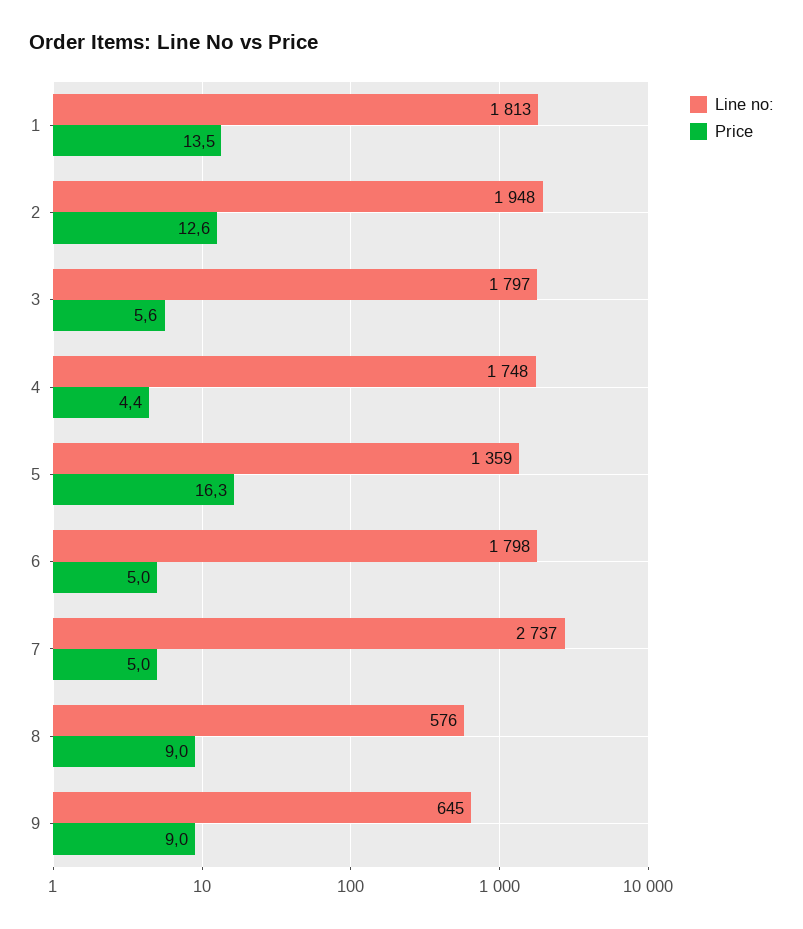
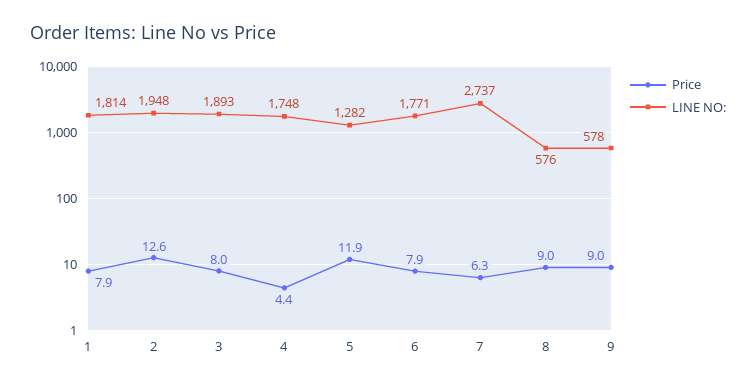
  {
    "Line no:": {
-     "1": 1813,
+     "1": 1814,
      "2": 1948,
-     "3": 1797,
+     "3": 1893,
      "4": 1748,
-     "5": 1359,
+     "5": 1282,
-     "6": 1798,
+     "6": 1771,
      "7": 2737,
      "8": 576,
-     "9": 645
+     "9": 578
    },
    "Price": {
-     "1": 13.5,
+     "1": 7.9,
      "2": 12.6,
-     "3": 5.6,
+     "3": 8,
      "4": 4.4,
-     "5": 16.3,
+     "5": 11.9,
-     "6": 5,
+     "6": 7.9,
-     "7": 5,
+     "7": 6.3,
      "8": 9,
      "9": 9
    }
  }

